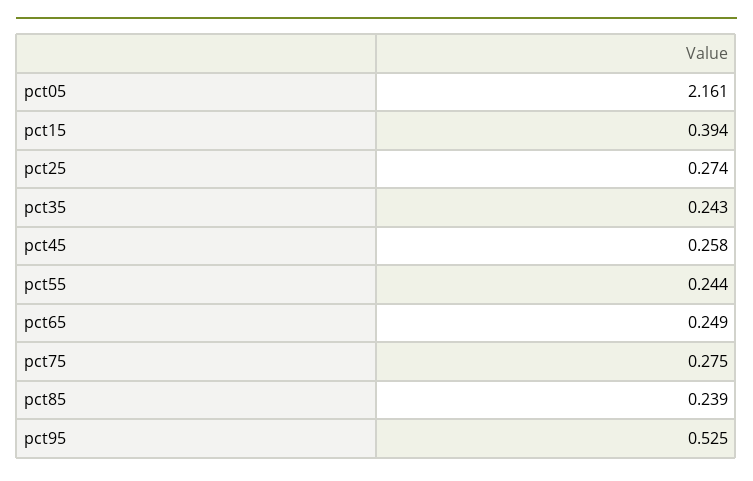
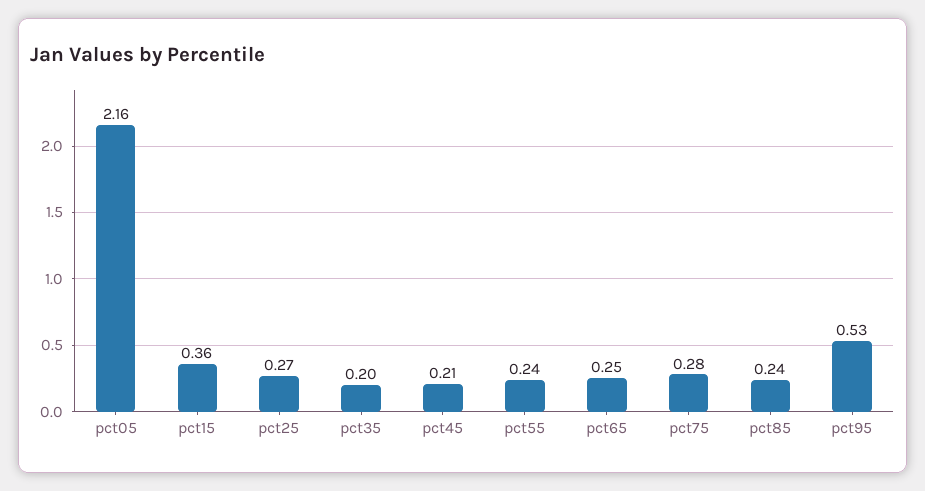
  {
    "pct05": 2.161,
-   "pct15": 0.394,
+   "pct15": 0.36,
    "pct25": 0.274,
-   "pct35": 0.243,
+   "pct35": 0.2,
-   "pct45": 0.258,
+   "pct45": 0.21,
    "pct55": 0.244,
    "pct65": 0.249,
    "pct75": 0.275,
    "pct85": 0.239,
    "pct95": 0.525
  }

